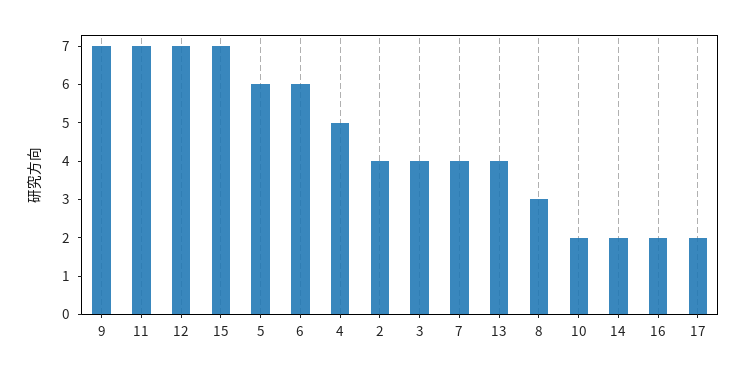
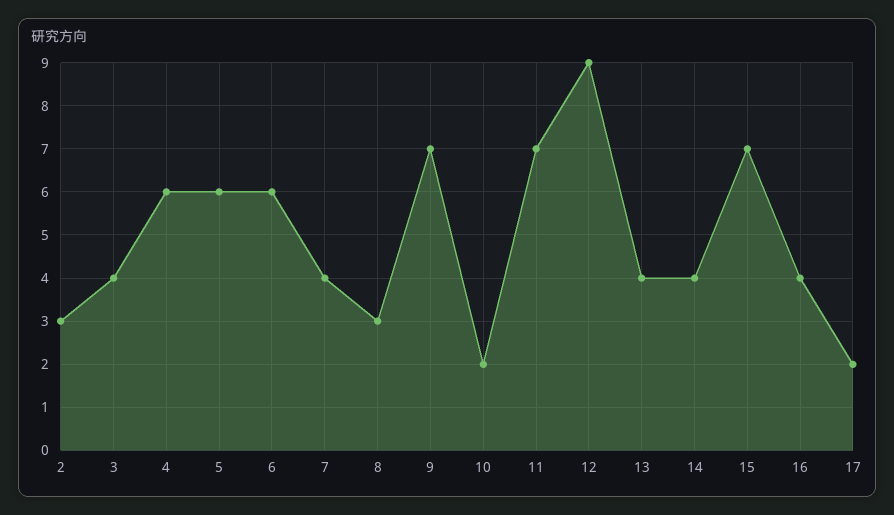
  {
    "9": 7,
    "11": 7,
-   "12": 7,
+   "12": 9,
    "15": 7,
    "5": 6,
    "6": 6,
-   "4": 5,
+   "4": 6,
-   "2": 4,
+   "2": 3,
    "3": 4,
    "7": 4,
    "13": 4,
    "8": 3,
    "10": 2,
-   "14": 2,
+   "14": 4,
-   "16": 2,
+   "16": 4,
    "17": 2
  }

